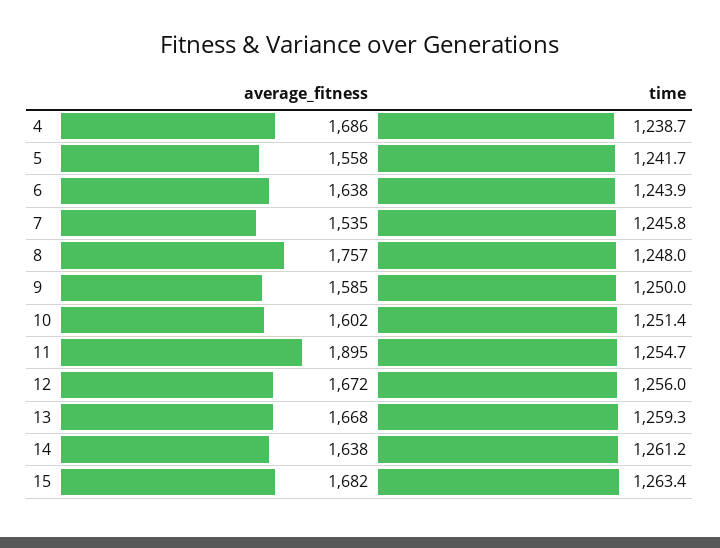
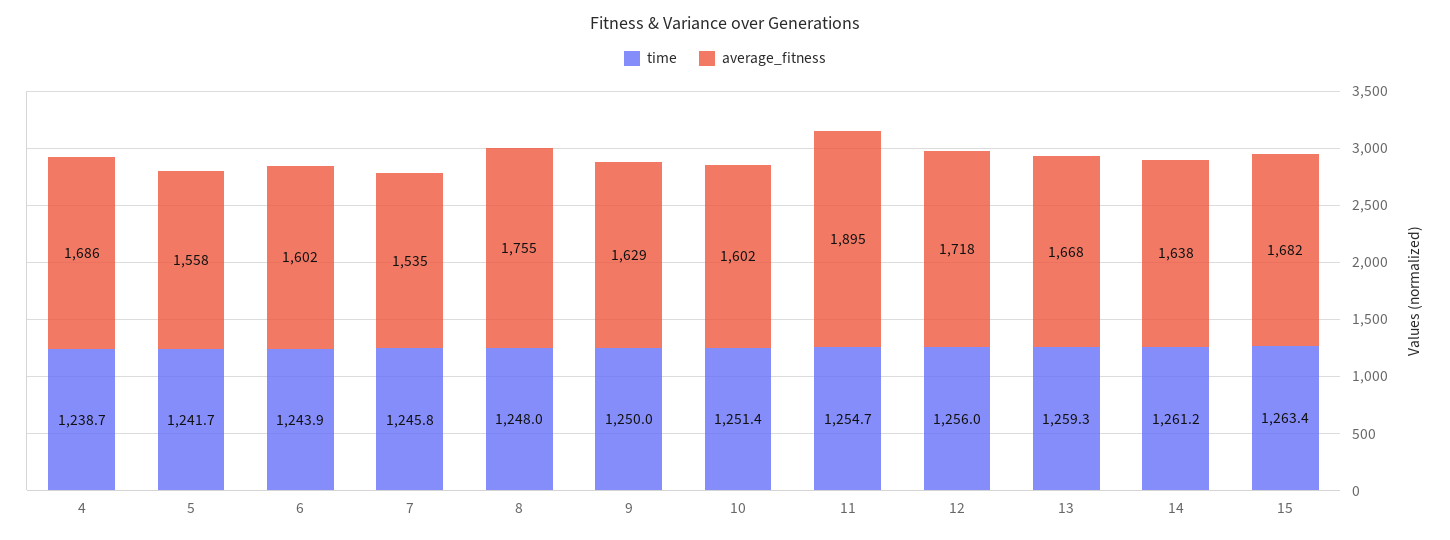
  {
    "average_fitness": {
      "4": 1686,
      "5": 1558,
-     "6": 1638,
+     "6": 1602,
      "7": 1535,
-     "8": 1757,
+     "8": 1755,
-     "9": 1585,
+     "9": 1629,
      "10": 1602,
      "11": 1895,
-     "12": 1672,
+     "12": 1718,
      "13": 1668,
      "14": 1638,
      "15": 1682
    },
    "time": {
      "4": 1238.7,
      "5": 1241.7,
      "6": 1243.9,
      "7": 1245.8,
      "8": 1248,
      "9": 1250,
      "10": 1251.4,
      "11": 1254.7,
      "12": 1256,
      "13": 1259.3,
      "14": 1261.2,
      "15": 1263.4
    }
  }

